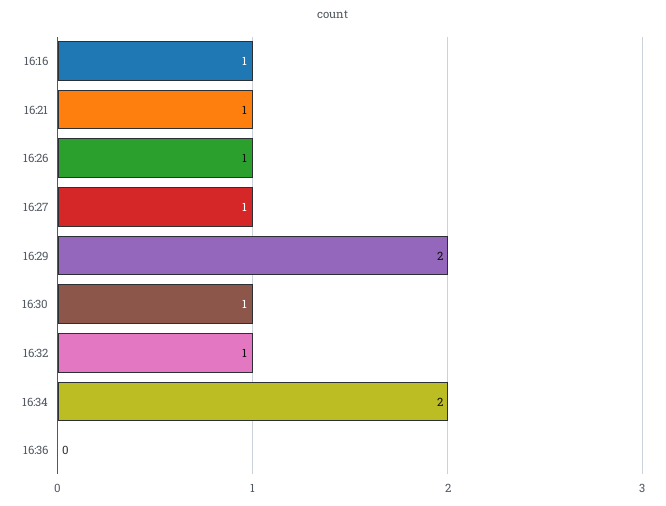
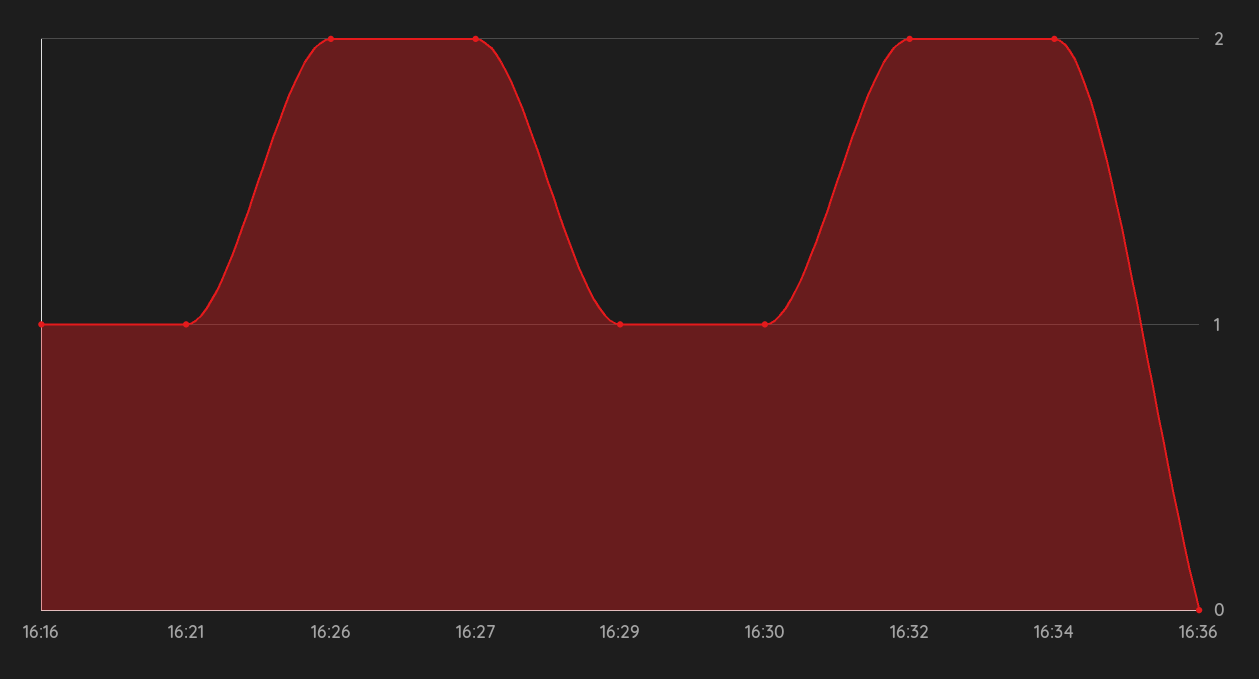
  {
    "16:16": 1,
    "16:21": 1,
-   "16:26": 1,
+   "16:26": 2,
-   "16:27": 1,
+   "16:27": 2,
-   "16:29": 2,
+   "16:29": 1,
    "16:30": 1,
-   "16:32": 1,
+   "16:32": 2,
    "16:34": 2,
    "16:36": 0
  }

